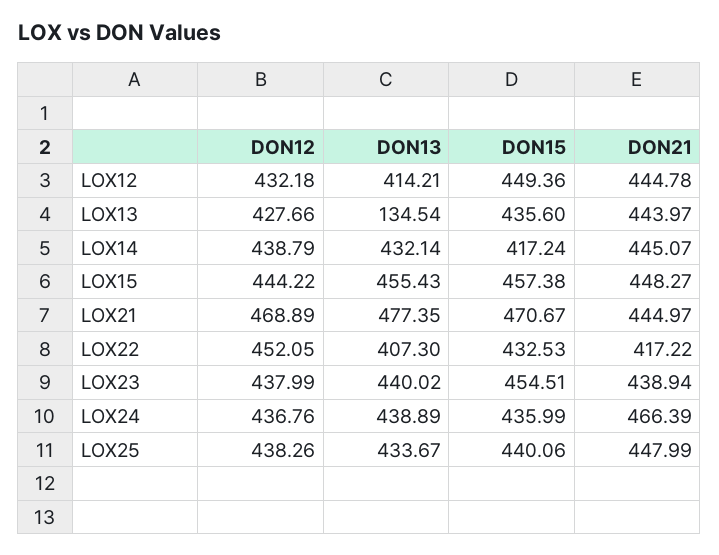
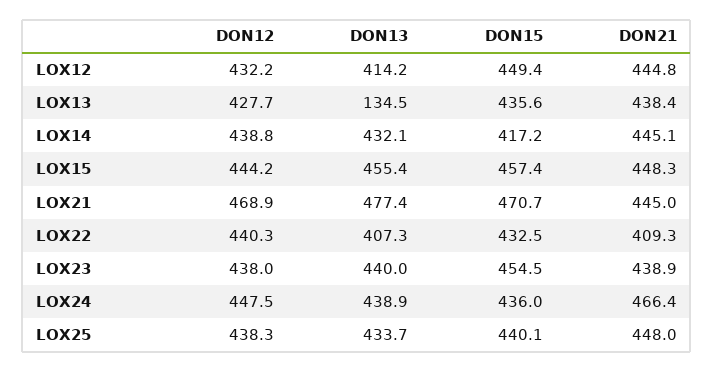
  {
    "DON12": {
      "LOX12": 432.18,
      "LOX13": 427.66,
      "LOX14": 438.79,
      "LOX15": 444.22,
      "LOX21": 468.89,
-     "LOX22": 452.05,
+     "LOX22": 440.3,
      "LOX23": 437.99,
-     "LOX24": 436.76,
+     "LOX24": 447.5,
      "LOX25": 438.26
    },
    "DON13": {
      "LOX12": 414.21,
      "LOX13": 134.54,
      "LOX14": 432.14,
      "LOX15": 455.43,
      "LOX21": 477.35,
      "LOX22": 407.3,
      "LOX23": 440.02,
      "LOX24": 438.89,
      "LOX25": 433.67
    },
    "DON15": {
      "LOX12": 449.36,
      "LOX13": 435.6,
      "LOX14": 417.24,
      "LOX15": 457.38,
      "LOX21": 470.67,
      "LOX22": 432.53,
      "LOX23": 454.51,
      "LOX24": 435.99,
      "LOX25": 440.06
    },
    "DON21": {
      "LOX12": 444.78,
-     "LOX13": 443.97,
+     "LOX13": 438.4,
      "LOX14": 445.07,
      "LOX15": 448.27,
      "LOX21": 444.97,
-     "LOX22": 417.22,
+     "LOX22": 409.3,
      "LOX23": 438.94,
      "LOX24": 466.39,
      "LOX25": 447.99
    }
  }

